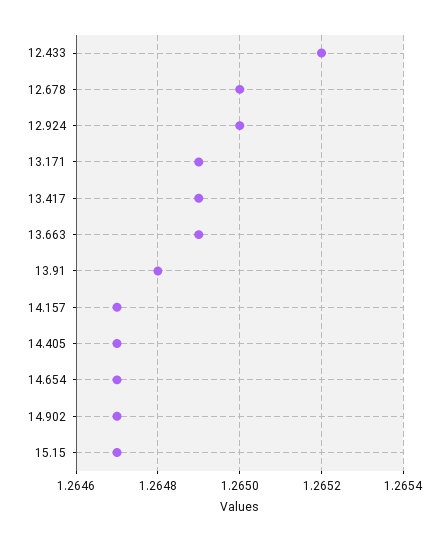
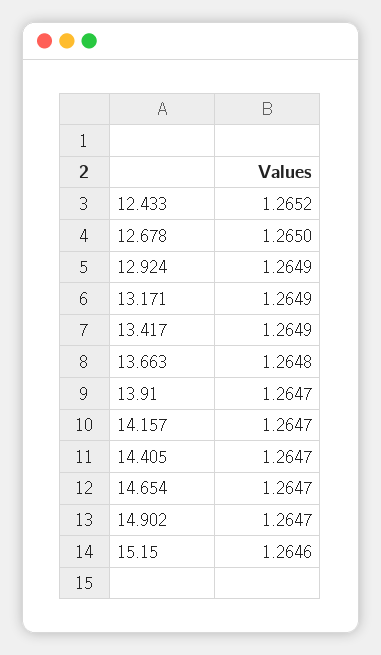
  {
    "12.433": 1.2652,
    "12.678": 1.265,
-   "12.924": 1.265,
+   "12.924": 1.2649,
    "13.171": 1.2649,
    "13.417": 1.2649,
-   "13.663": 1.2649,
+   "13.663": 1.2648,
-   "13.91": 1.2648,
+   "13.91": 1.2647,
    "14.157": 1.2647,
    "14.405": 1.2647,
    "14.654": 1.2647,
    "14.902": 1.2647,
-   "15.15": 1.2647
+   "15.15": 1.2646
  }

